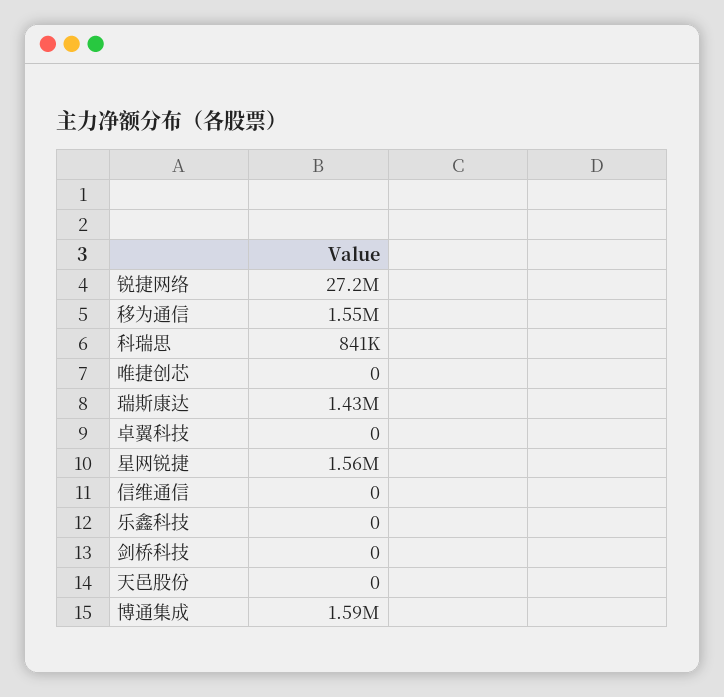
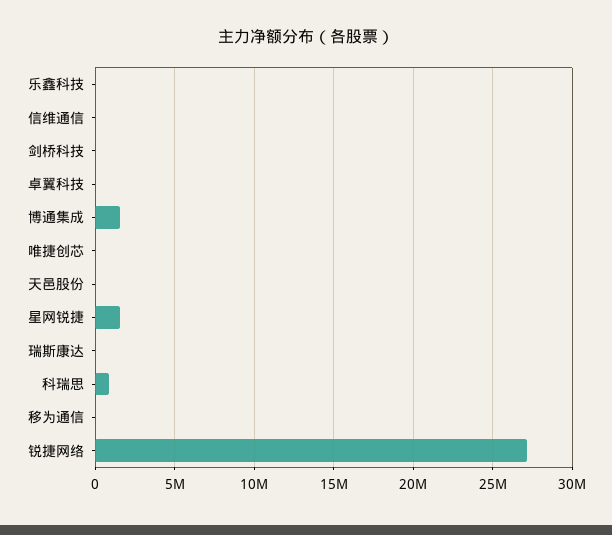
  {
    "锐捷网络": 27200000,
-   "移为通信": 1550000,
+   "移为通信": 0,
    "科瑞思": 841000,
    "唯捷创芯": 0,
-   "瑞斯康达": 1430000,
+   "瑞斯康达": 0,
    "卓翼科技": 0,
    "星网锐捷": 1560000,
    "信维通信": 0,
    "乐鑫科技": 0,
    "剑桥科技": 0,
    "天邑股份": 0,
    "博通集成": 1590000
  }

